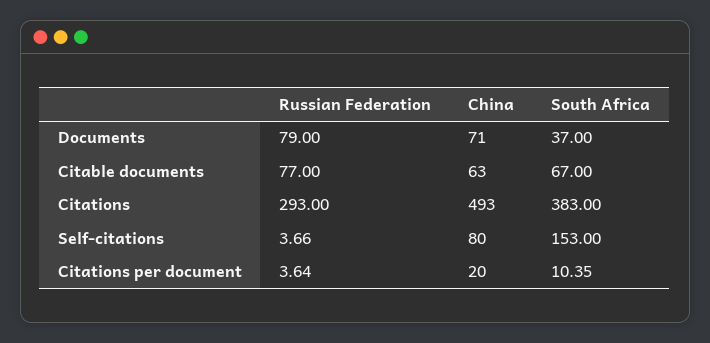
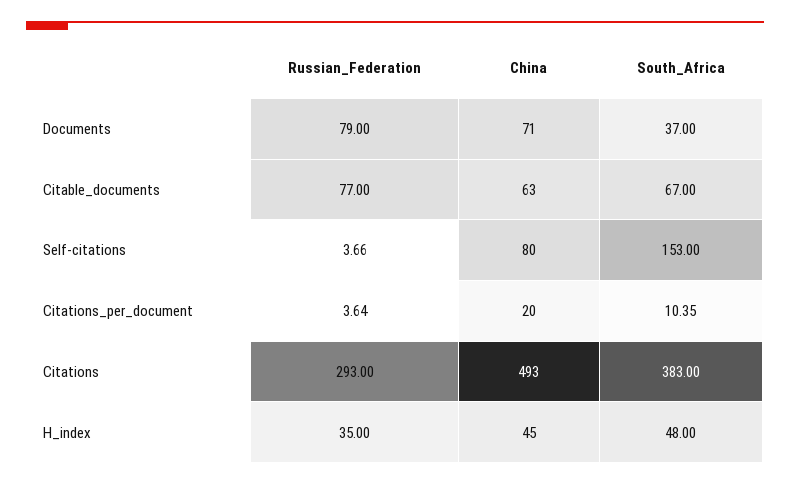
  {
    "Russian Federation": {
      "Documents": 79,
      "Citable documents": 77,
      "Citations": 293,
      "Self-citations": 3.66,
-     "Citations per document": 3.64
+     "Citations per document": 3.64,
+     "H_index": 35
    },
    "China": {
      "Documents": 71,
      "Citable documents": 63,
      "Citations": 493,
      "Self-citations": 80,
-     "Citations per document": 20
+     "Citations per document": 20,
+     "H_index": 45
    },
    "South Africa": {
      "Documents": 37,
      "Citable documents": 67,
      "Citations": 383,
      "Self-citations": 153,
-     "Citations per document": 10.35
+     "Citations per document": 10.35,
+     "H_index": 48
    }
  }

